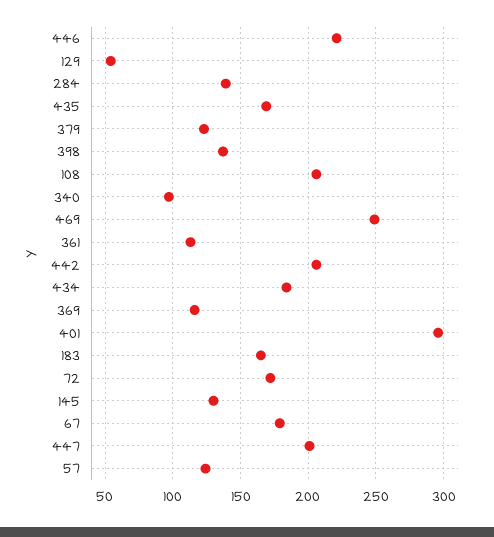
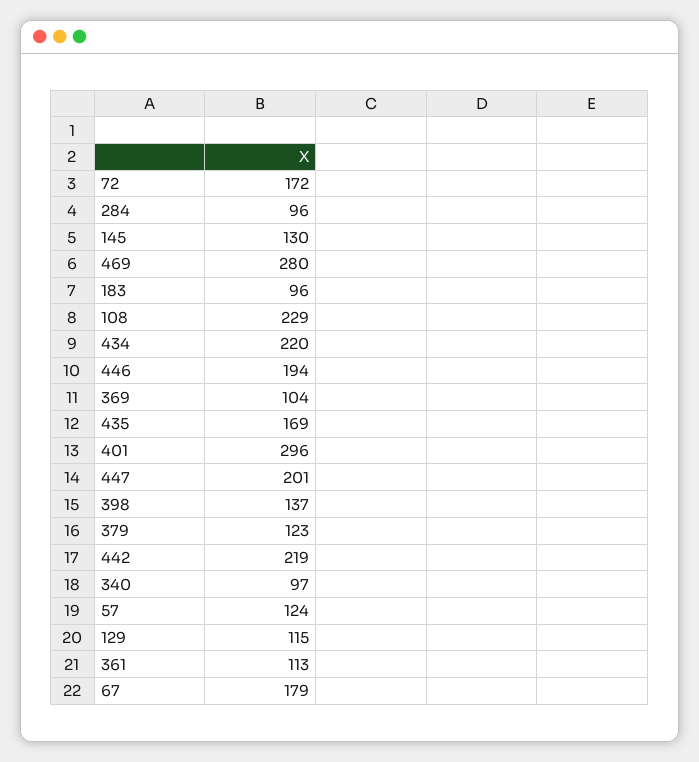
  {
-   "446": 220,
+   "446": 194,
-   "129": 55,
+   "129": 115,
-   "284": 140,
+   "284": 96,
    "435": 169,
    "379": 123,
    "398": 137,
-   "108": 205,
+   "108": 229,
    "340": 97,
-   "469": 250,
+   "469": 280,
    "361": 113,
-   "442": 205,
+   "442": 219,
-   "434": 185,
+   "434": 220,
-   "369": 115,
+   "369": 104,
    "401": 296,
-   "183": 165,
+   "183": 96,
    "72": 172,
    "145": 130,
    "67": 179,
    "447": 201,
    "57": 124
  }

